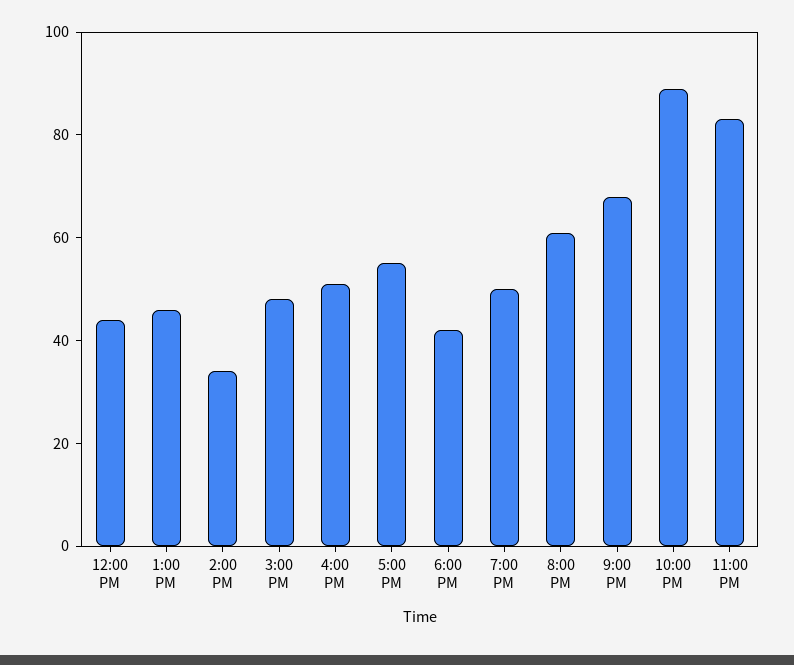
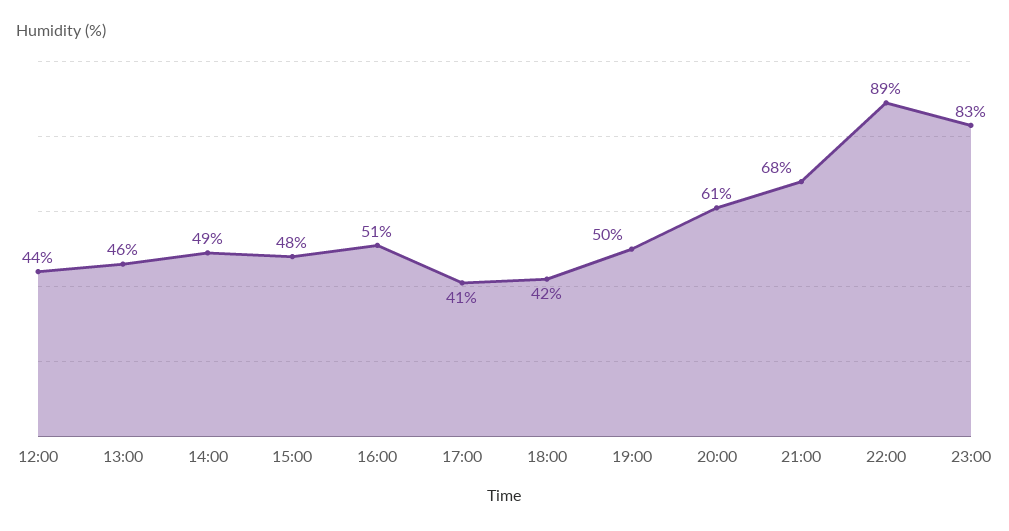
  {
    "12:00 PM": 44,
    "1:00 PM": 46,
-   "2:00 PM": 35,
+   "2:00 PM": 49,
    "3:00 PM": 48,
    "4:00 PM": 51,
-   "5:00 PM": 55,
+   "5:00 PM": 41,
    "6:00 PM": 42,
    "7:00 PM": 50,
    "8:00 PM": 61,
    "9:00 PM": 68,
    "10:00 PM": 89,
    "11:00 PM": 83
  }

